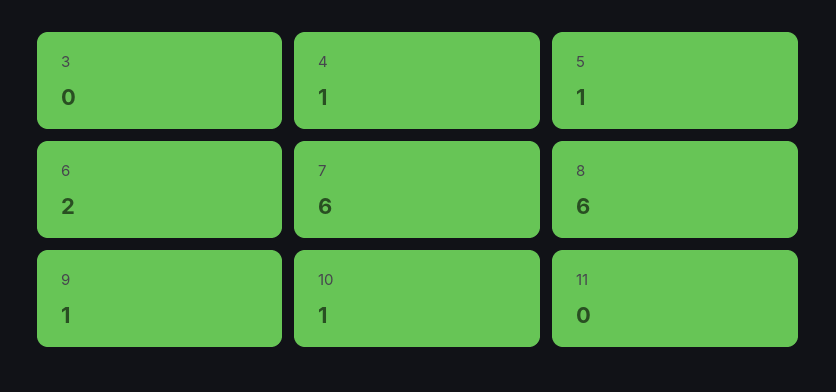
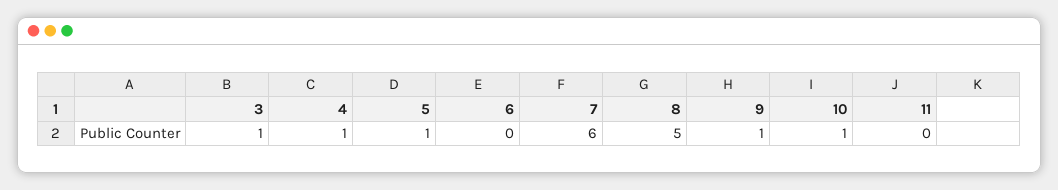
  {
-   "3": 0,
+   "3": 1,
    "4": 1,
    "5": 1,
-   "6": 2,
+   "6": 0,
    "7": 6,
-   "8": 6,
+   "8": 5,
    "9": 1,
    "10": 1,
    "11": 0
  }

